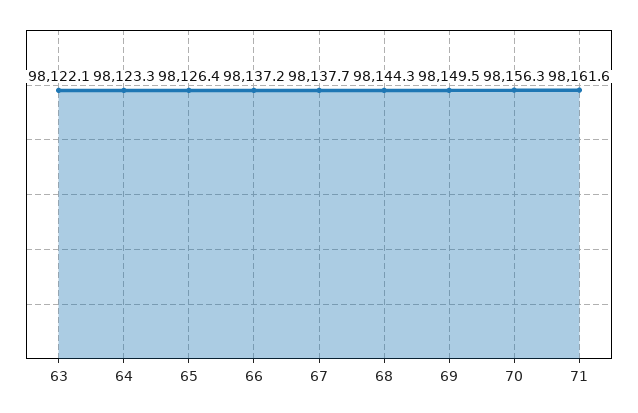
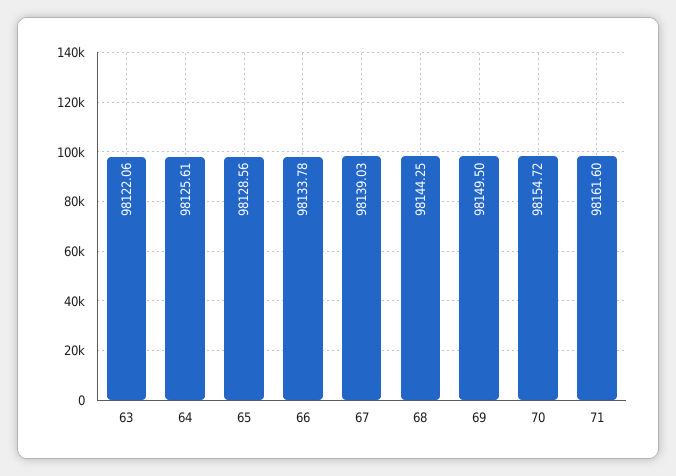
  {
    "63": 98122.06,
-   "64": 98123.3,
+   "64": 98125.61,
-   "65": 98126.4,
+   "65": 98128.56,
-   "66": 98137.2,
+   "66": 98133.78,
-   "67": 98137.7,
+   "67": 98139.03,
    "68": 98144.25,
    "69": 98149.5,
-   "70": 98156.3,
+   "70": 98154.72,
    "71": 98161.6
  }

